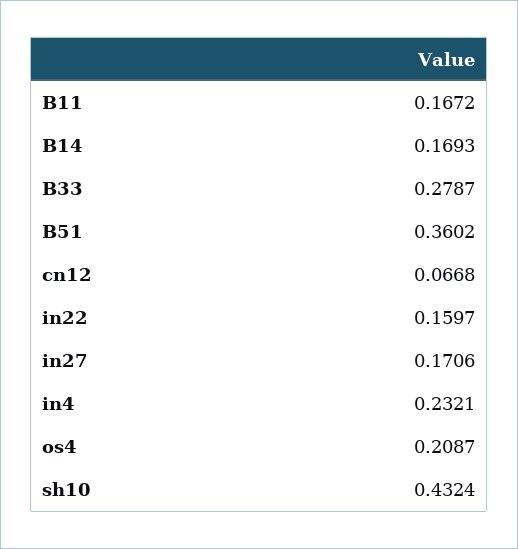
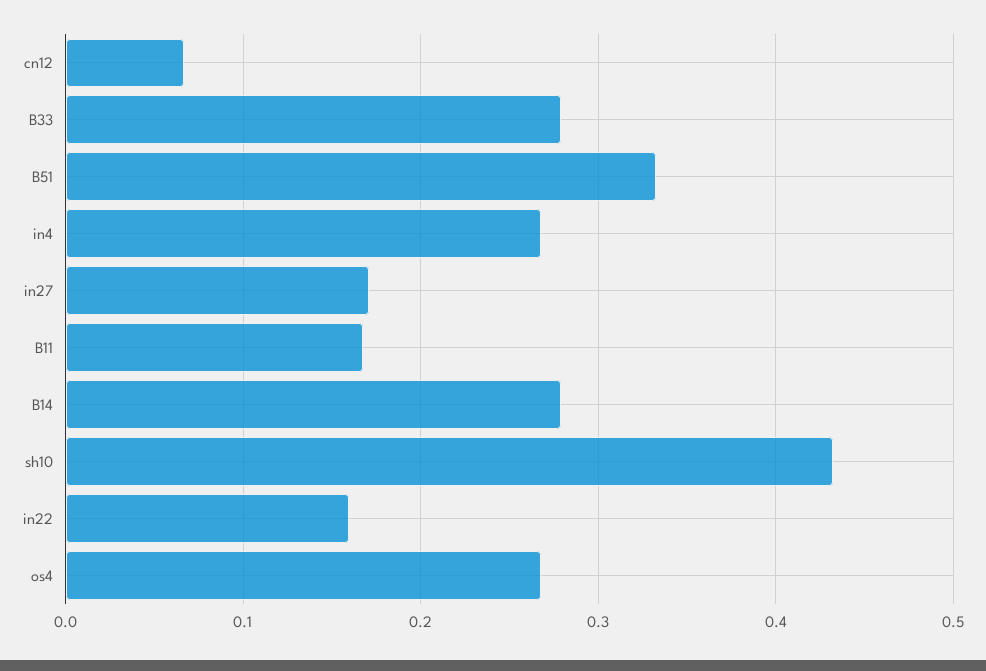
  {
    "B11": 0.1672,
-   "B14": 0.1693,
+   "B14": 0.28,
    "B33": 0.2787,
-   "B51": 0.3602,
+   "B51": 0.33,
    "cn12": 0.0668,
    "in22": 0.1597,
    "in27": 0.1706,
-   "in4": 0.2321,
+   "in4": 0.27,
-   "os4": 0.2087,
+   "os4": 0.27,
    "sh10": 0.4324
  }

